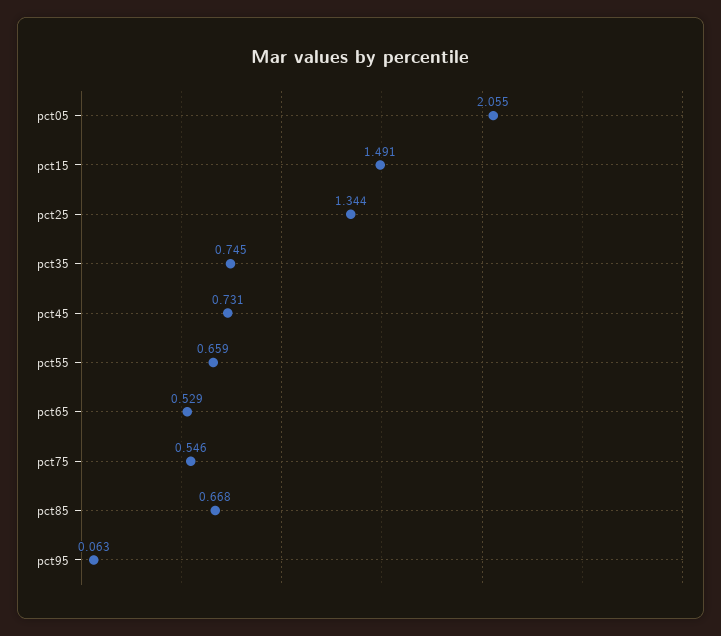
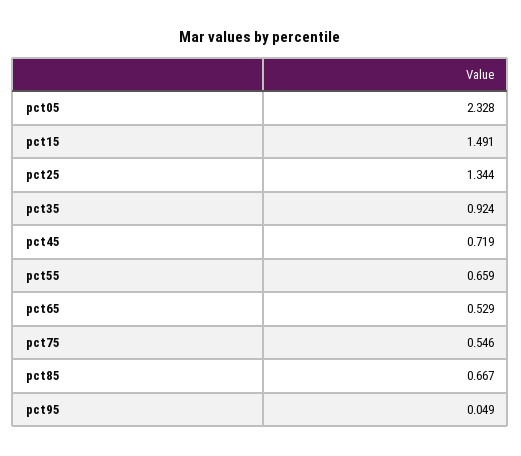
  {
-   "pct05": 2.055,
+   "pct05": 2.328,
    "pct15": 1.491,
    "pct25": 1.344,
-   "pct35": 0.745,
+   "pct35": 0.924,
-   "pct45": 0.731,
+   "pct45": 0.719,
    "pct55": 0.659,
    "pct65": 0.529,
    "pct75": 0.546,
-   "pct85": 0.668,
+   "pct85": 0.667,
-   "pct95": 0.063
+   "pct95": 0.049
  }

